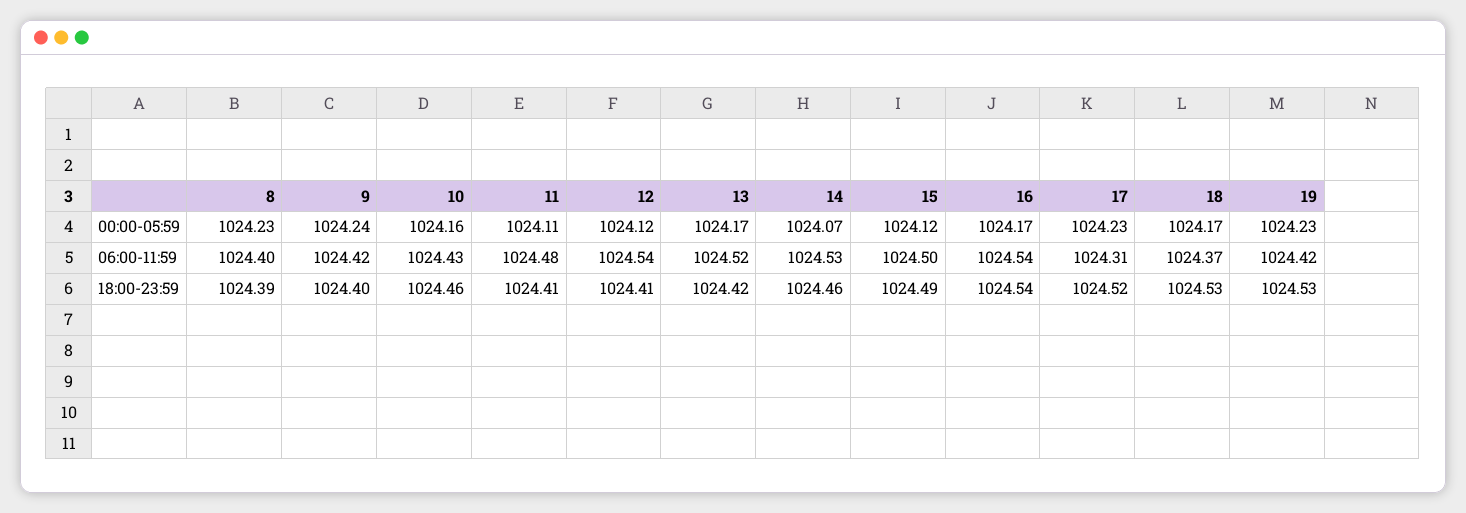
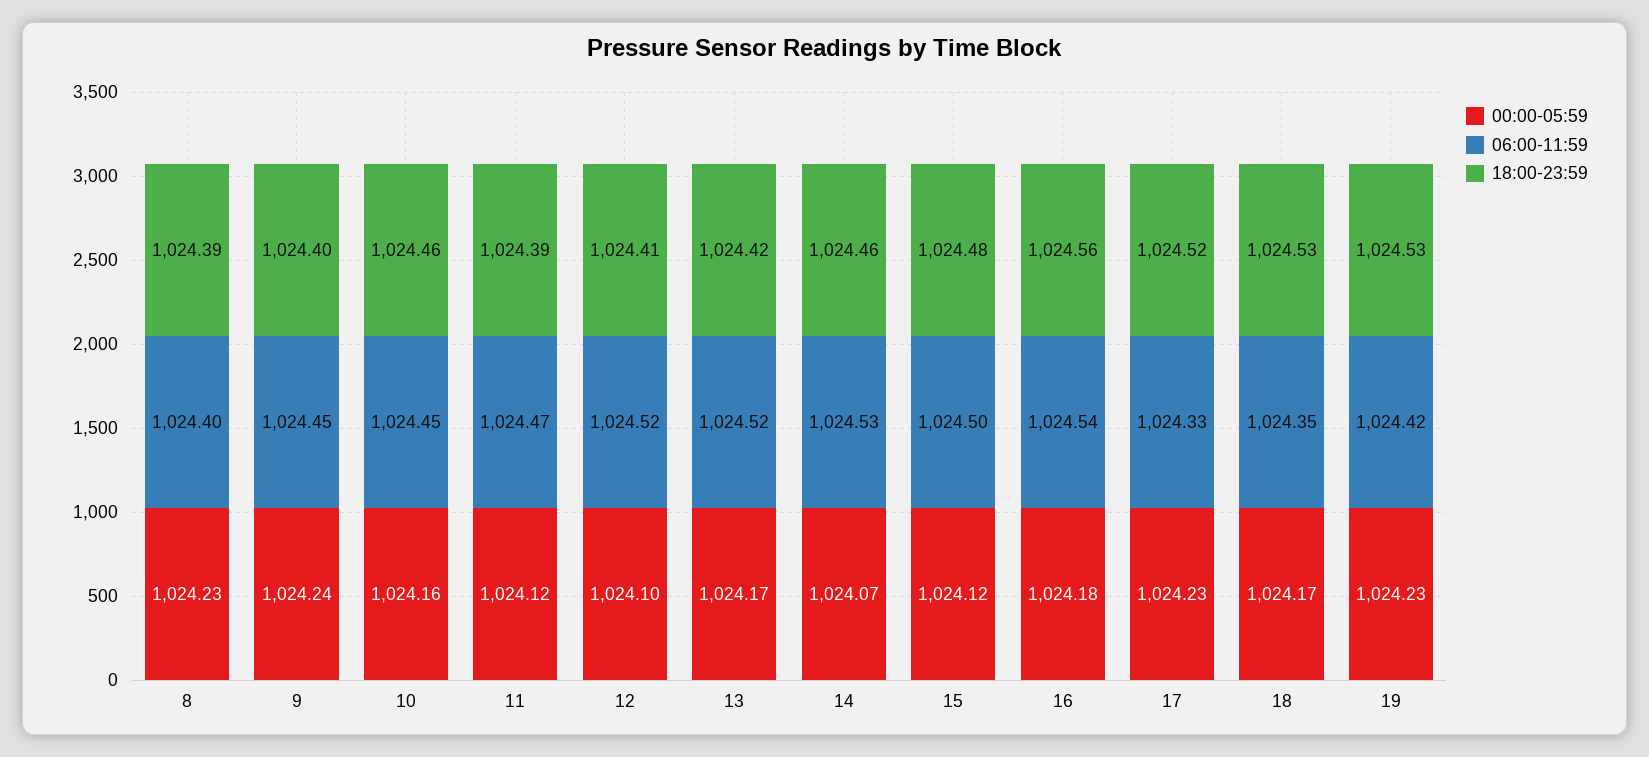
  {
    "00:00-05:59": {
      "8": 1024.23,
      "9": 1024.24,
      "10": 1024.16,
-     "11": 1024.11,
+     "11": 1024.12,
-     "12": 1024.12,
+     "12": 1024.1,
      "13": 1024.17,
      "14": 1024.07,
      "15": 1024.12,
-     "16": 1024.17,
+     "16": 1024.18,
      "17": 1024.23,
      "18": 1024.17,
      "19": 1024.23
    },
    "06:00-11:59": {
      "8": 1024.4,
-     "9": 1024.42,
+     "9": 1024.45,
-     "10": 1024.43,
+     "10": 1024.45,
-     "11": 1024.48,
+     "11": 1024.47,
-     "12": 1024.54,
+     "12": 1024.52,
      "13": 1024.52,
      "14": 1024.53,
      "15": 1024.5,
      "16": 1024.54,
-     "17": 1024.31,
+     "17": 1024.33,
-     "18": 1024.37,
+     "18": 1024.35,
      "19": 1024.42
    },
    "18:00-23:59": {
      "8": 1024.39,
      "9": 1024.4,
      "10": 1024.46,
-     "11": 1024.41,
+     "11": 1024.39,
      "12": 1024.41,
      "13": 1024.42,
      "14": 1024.46,
-     "15": 1024.49,
+     "15": 1024.48,
-     "16": 1024.54,
+     "16": 1024.56,
      "17": 1024.52,
      "18": 1024.53,
      "19": 1024.53
    }
  }

